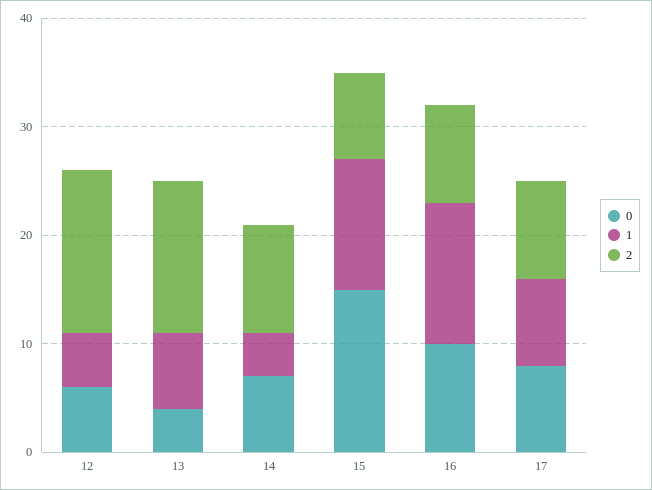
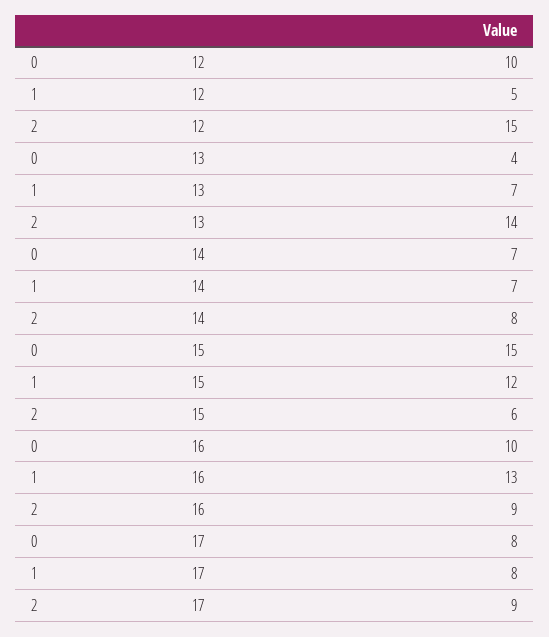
  {
    "0": {
-     "12": 6,
+     "12": 10,
      "13": 4,
      "14": 7,
      "15": 15,
      "16": 10,
      "17": 8
    },
    "1": {
      "12": 5,
      "13": 7,
-     "14": 4,
+     "14": 7,
      "15": 12,
      "16": 13,
      "17": 8
    },
    "2": {
      "12": 15,
      "13": 14,
-     "14": 10,
+     "14": 8,
-     "15": 8,
+     "15": 6,
      "16": 9,
      "17": 9
    }
  }

